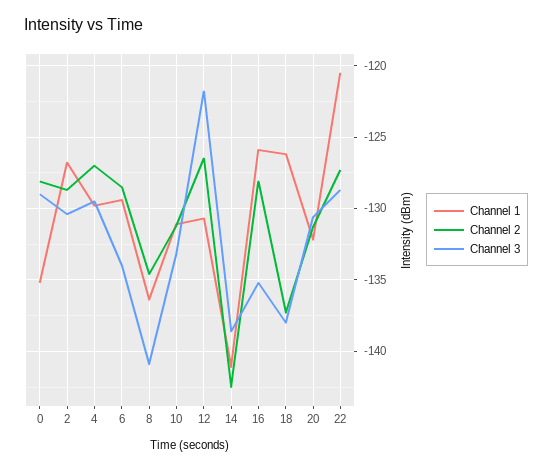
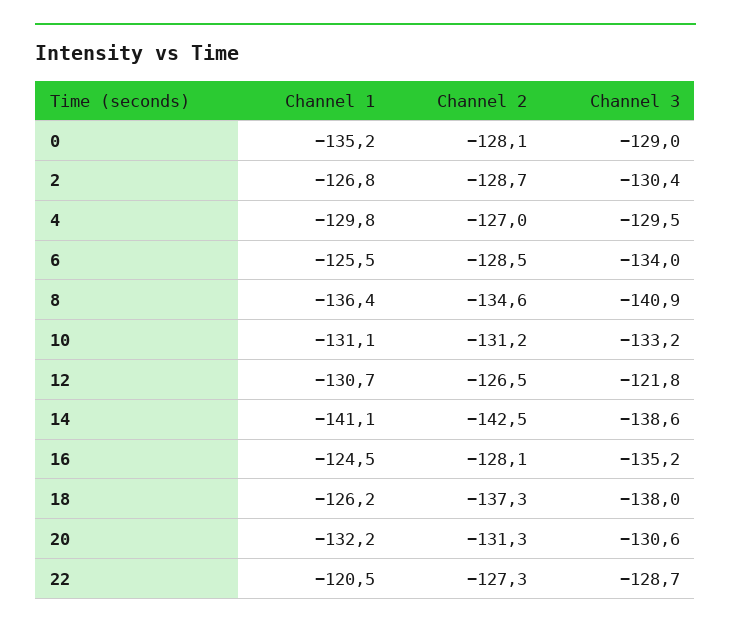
  {
    "Channel 1": {
      "0": -135.2,
      "2": -126.8,
      "4": -129.8,
-     "6": -129.5,
+     "6": -125.5,
      "8": -136.4,
      "10": -131.1,
      "12": -130.7,
      "14": -141.1,
-     "16": -126,
+     "16": -124.5,
      "18": -126.2,
      "20": -132.2,
      "22": -120.5
    },
    "Channel 2": {
      "0": -128.1,
      "2": -128.7,
      "4": -127,
      "6": -128.5,
      "8": -134.6,
      "10": -131.2,
      "12": -126.5,
      "14": -142.5,
      "16": -128.1,
      "18": -137.3,
      "20": -131.3,
      "22": -127.3
    },
    "Channel 3": {
      "0": -129,
      "2": -130.4,
      "4": -129.5,
      "6": -134,
      "8": -140.9,
      "10": -133.2,
      "12": -121.8,
      "14": -138.6,
      "16": -135.2,
      "18": -138,
      "20": -130.6,
      "22": -128.7
    }
  }

